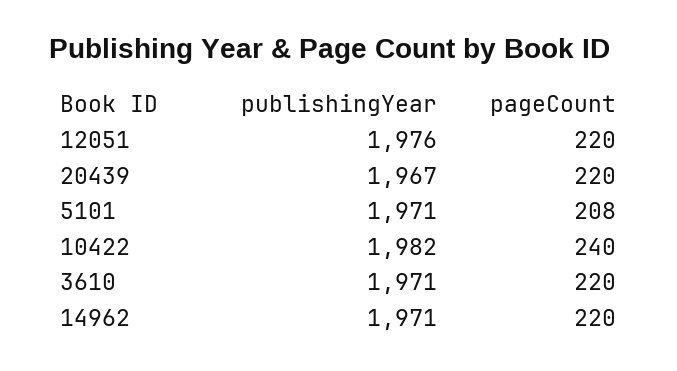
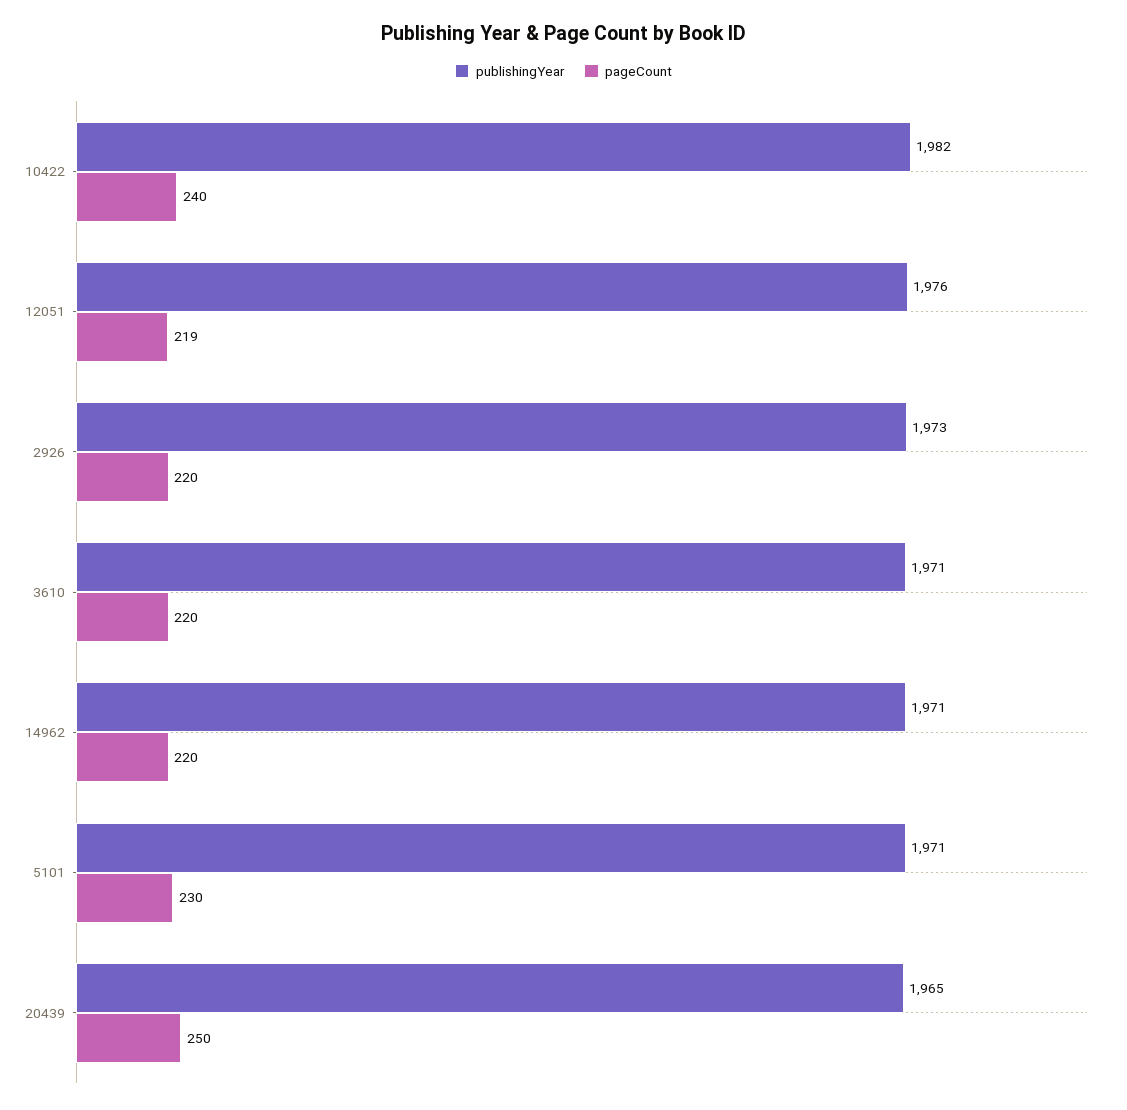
  {
    "publishingYear": {
      "12051": 1976,
-     "20439": 1967,
+     "20439": 1965,
      "5101": 1971,
      "10422": 1982,
      "3610": 1971,
-     "14962": 1971
+     "14962": 1971,
+     "2926": 1973
    },
    "pageCount": {
-     "12051": 220,
+     "12051": 219,
-     "20439": 220,
+     "20439": 250,
-     "5101": 208,
+     "5101": 230,
      "10422": 240,
      "3610": 220,
-     "14962": 220
+     "14962": 220,
+     "2926": 220
    }
  }

